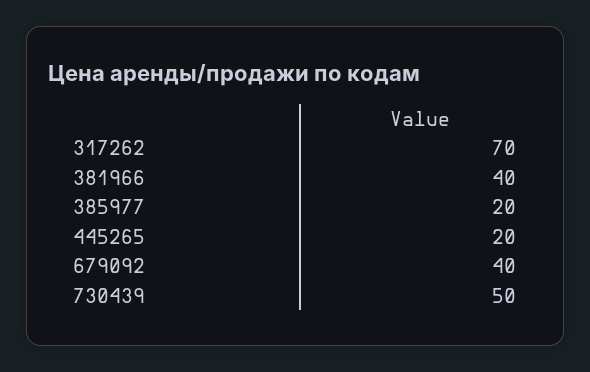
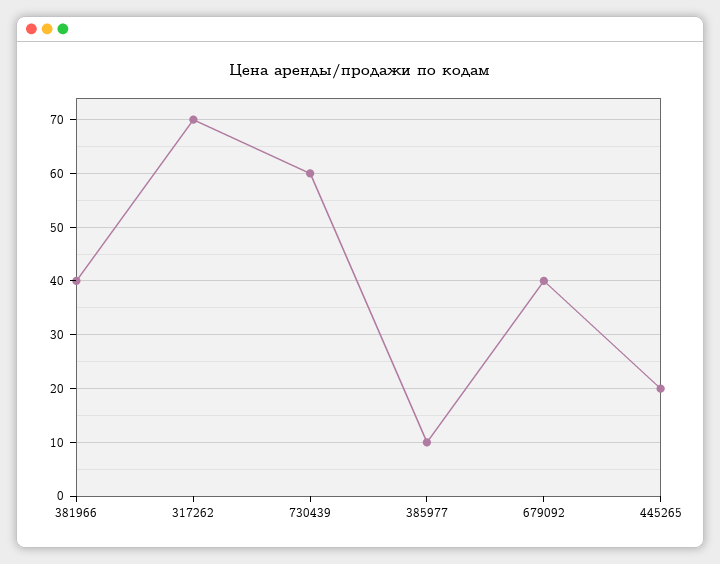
  {
    "317262": 70,
    "381966": 40,
-   "385977": 20,
+   "385977": 10,
    "445265": 20,
    "679092": 40,
-   "730439": 50
+   "730439": 60
  }

